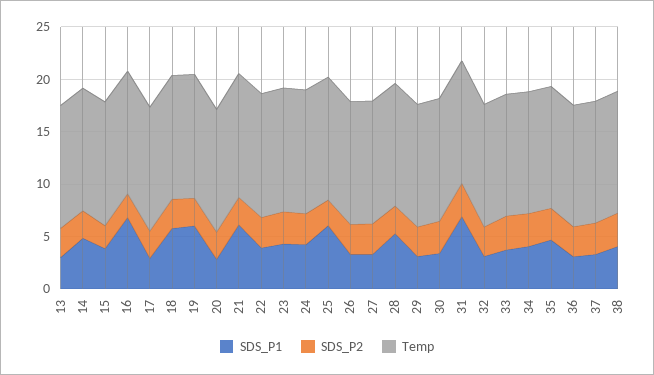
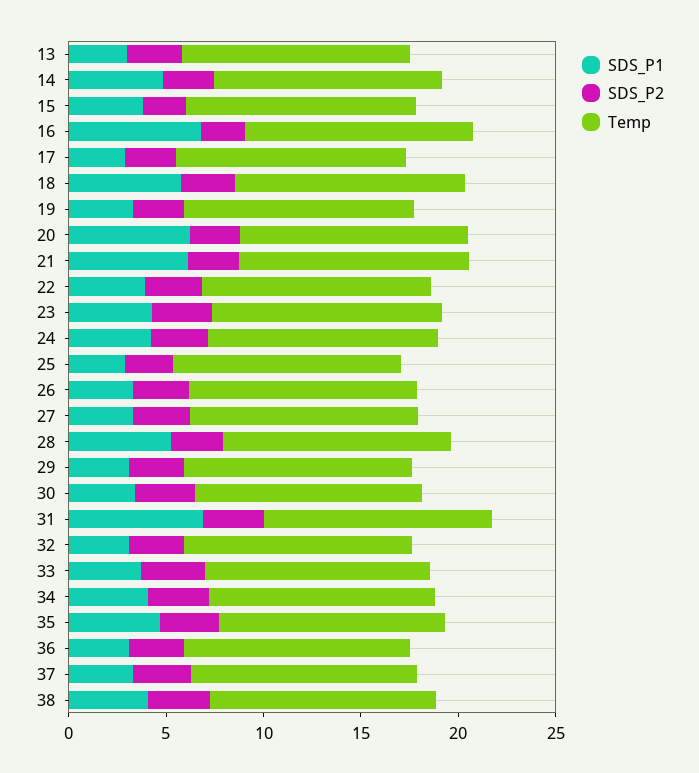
  {
    "SDS_P1": {
      "13": 3,
      "14": 5,
      "15": 4,
      "16": 7,
      "17": 3,
      "18": 6,
-     "19": 6,
+     "19": 3,
-     "20": 3,
+     "20": 6,
      "21": 6,
      "22": 4,
      "23": 4,
      "24": 4,
-     "25": 6,
+     "25": 3,
      "26": 3,
      "27": 3,
      "28": 5,
      "29": 3,
      "30": 3,
      "31": 7,
      "32": 3,
      "33": 4,
      "34": 4,
      "35": 5,
      "36": 3,
      "37": 3,
      "38": 4
    },
    "SDS_P2": {
      "13": 3,
      "14": 3,
      "15": 2,
      "16": 2,
      "17": 3,
      "18": 3,
      "19": 3,
      "20": 3,
      "21": 3,
      "22": 3,
      "23": 3,
      "24": 3,
      "25": 2,
      "26": 3,
      "27": 3,
      "28": 3,
      "29": 3,
      "30": 3,
      "31": 3,
      "32": 3,
      "33": 3,
      "34": 3,
      "35": 3,
      "36": 3,
      "37": 3,
      "38": 3
    },
    "Temp": {
      "13": 12,
      "14": 12,
      "15": 12,
      "16": 12,
      "17": 12,
      "18": 12,
      "19": 12,
      "20": 12,
      "21": 12,
      "22": 12,
      "23": 12,
      "24": 12,
      "25": 12,
      "26": 12,
      "27": 12,
      "28": 12,
      "29": 12,
      "30": 12,
      "31": 12,
      "32": 12,
      "33": 12,
      "34": 12,
      "35": 12,
      "36": 12,
      "37": 12,
      "38": 12
    }
  }

